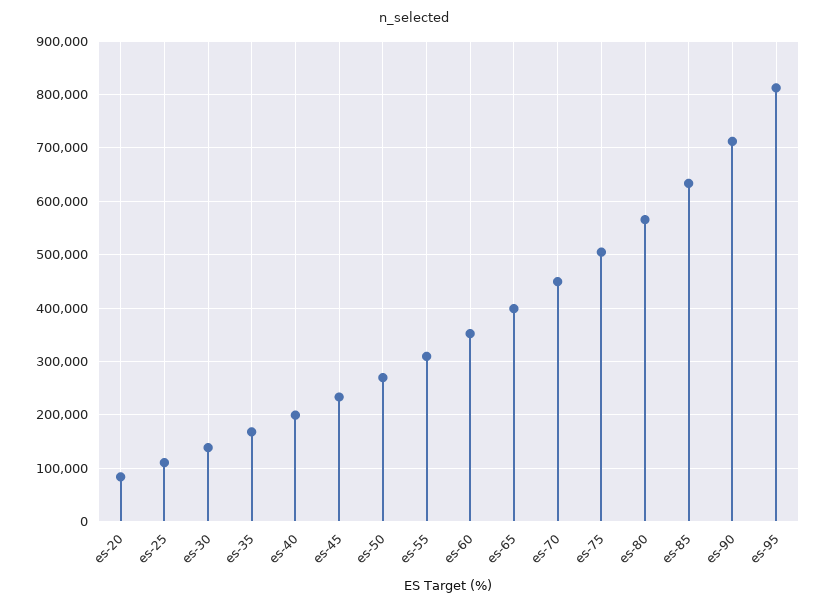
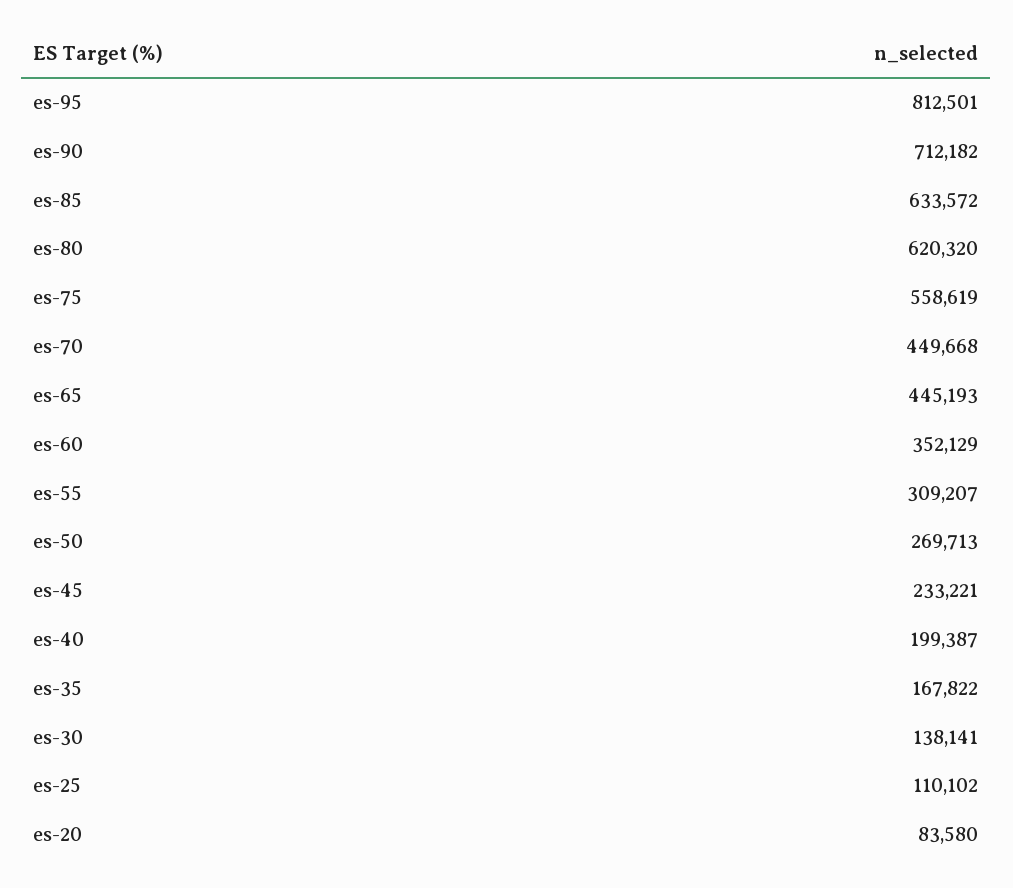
  {
    "es-20": 83580,
    "es-25": 110102,
    "es-30": 138141,
    "es-35": 167822,
    "es-40": 199387,
    "es-45": 233221,
    "es-50": 269713,
    "es-55": 309207,
    "es-60": 352129,
-   "es-65": 400000,
+   "es-65": 445193,
    "es-70": 449668,
-   "es-75": 500000,
+   "es-75": 558619,
-   "es-80": 560000,
+   "es-80": 620320,
    "es-85": 633572,
    "es-90": 712182,
    "es-95": 812501
  }

